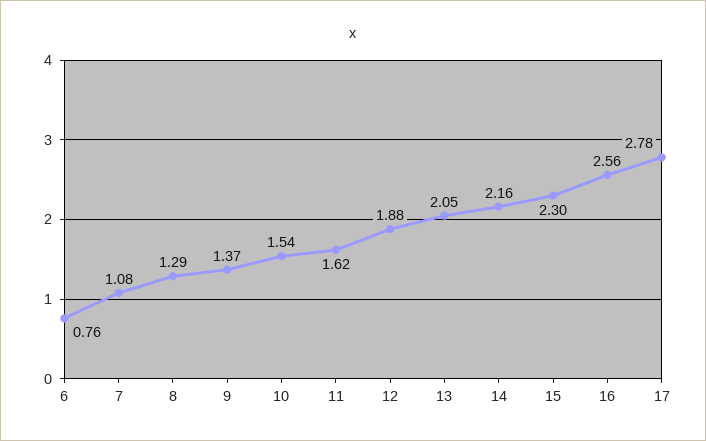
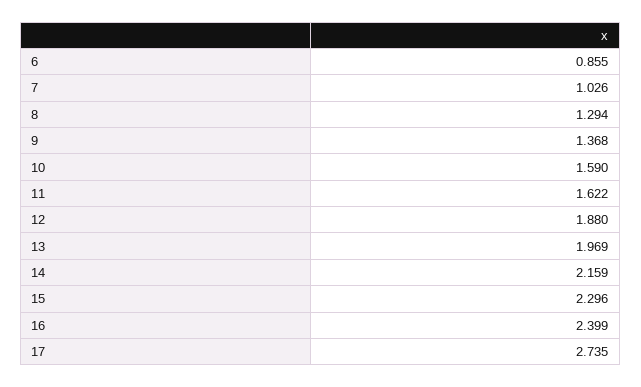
  {
-   "6": 0.76,
+   "6": 0.855,
-   "7": 1.08,
+   "7": 1.026,
    "8": 1.294,
    "9": 1.368,
-   "10": 1.54,
+   "10": 1.59,
    "11": 1.622,
    "12": 1.88,
-   "13": 2.05,
+   "13": 1.969,
    "14": 2.159,
    "15": 2.296,
-   "16": 2.56,
+   "16": 2.399,
-   "17": 2.78
+   "17": 2.735
  }

